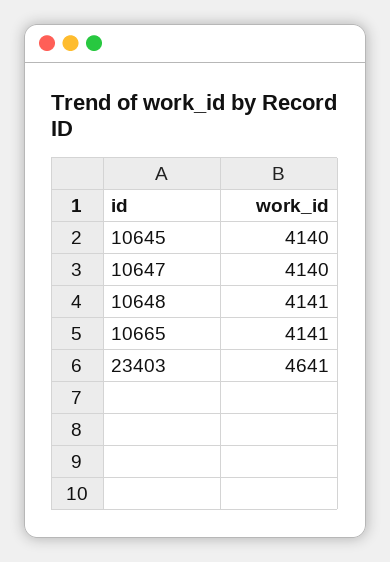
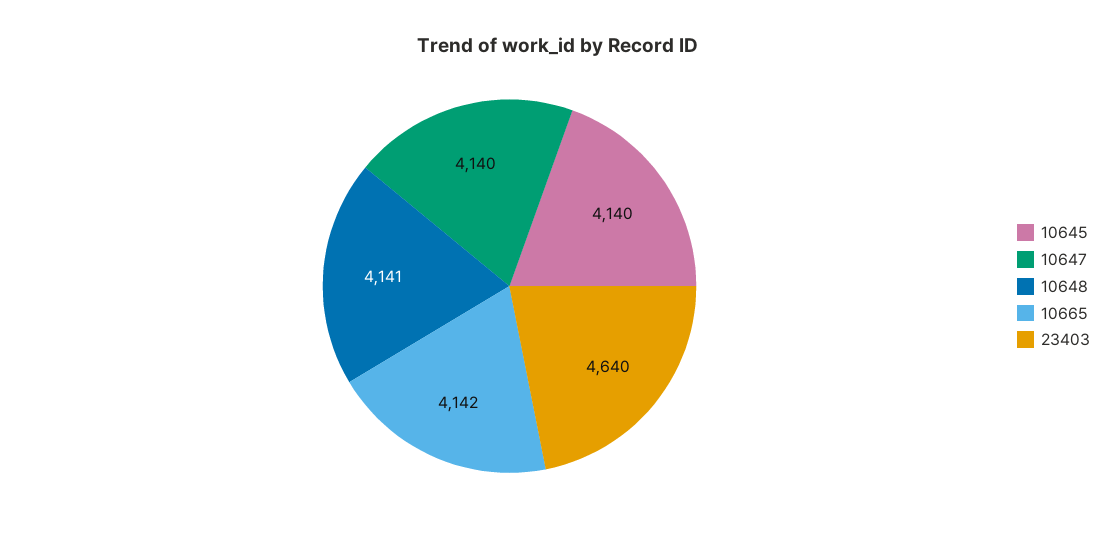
  {
    "10645": 4140,
    "10647": 4140,
    "10648": 4141,
-   "10665": 4141,
+   "10665": 4142,
-   "23403": 4641
+   "23403": 4640
  }

